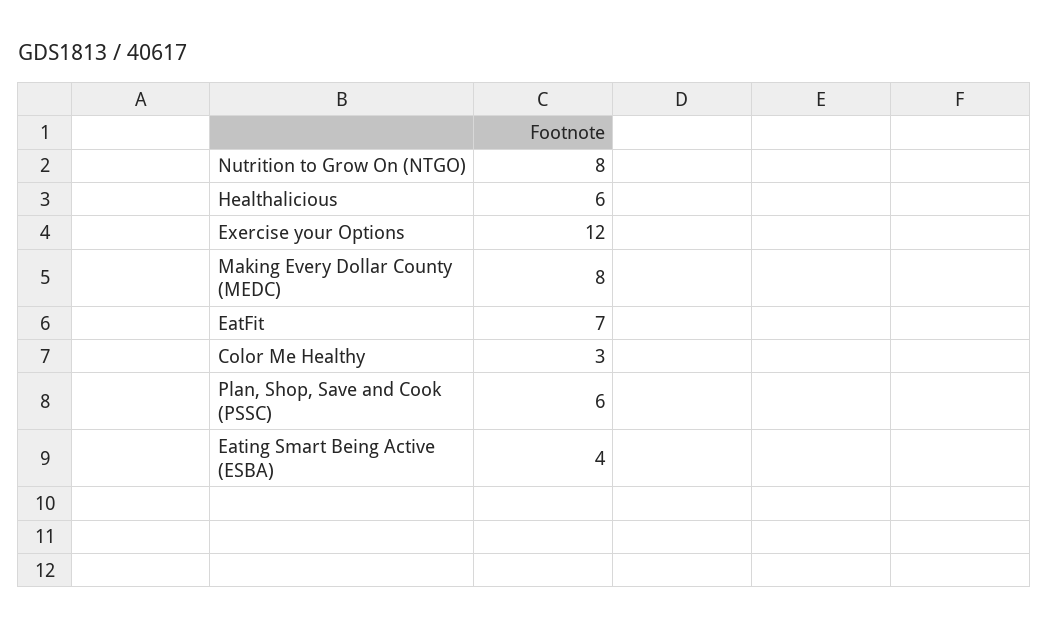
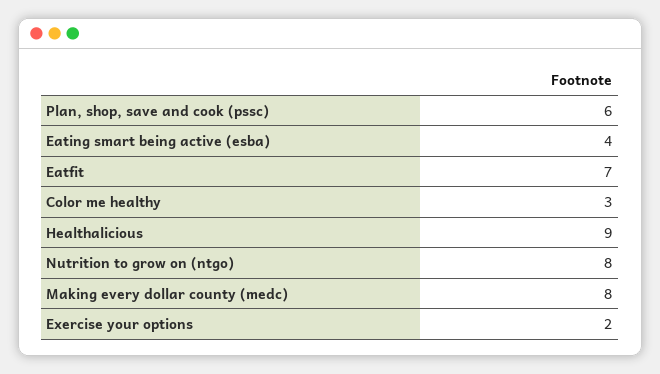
  {
    "Nutrition to Grow On (NTGO)": 8,
-   "Healthalicious": 6,
+   "Healthalicious": 9,
-   "Exercise your Options": 12,
+   "Exercise your Options": 2,
    "Making Every Dollar County (MEDC)": 8,
    "EatFit": 7,
    "Color Me Healthy": 3,
    "Plan, Shop, Save and Cook (PSSC)": 6,
    "Eating Smart Being Active (ESBA)": 4
  }

